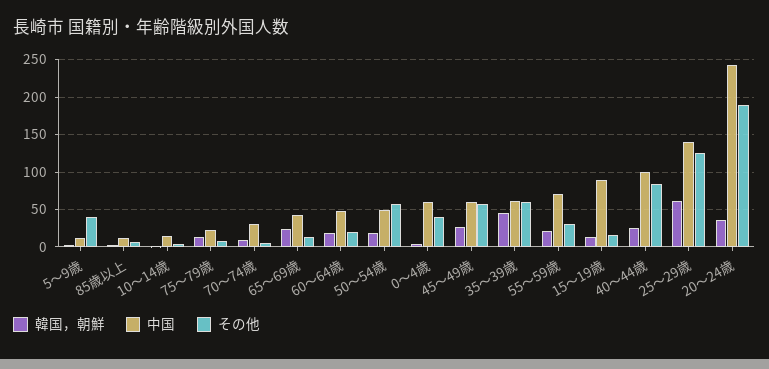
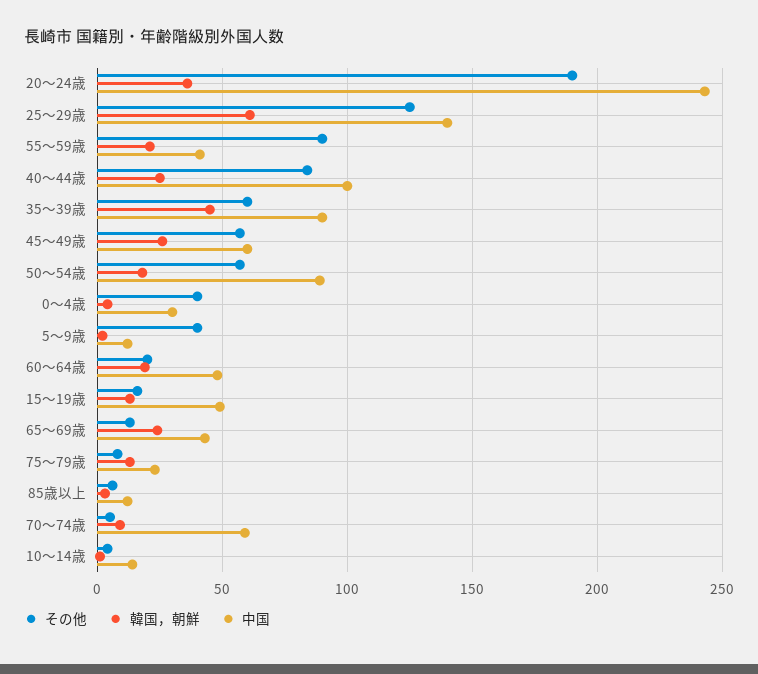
  {
    "韓国，朝鮮": {
      "5～9歳": 0,
      "85歳以上": 5,
      "10～14歳": 0,
      "75～79歳": 15,
      "70～74歳": 10,
      "65～69歳": 25,
      "60～64歳": 20,
      "50～54歳": 20,
      "0～4歳": 5,
      "45～49歳": 25,
      "35～39歳": 45,
      "55～59歳": 20,
      "15～19歳": 15,
      "40～44歳": 25,
      "25～29歳": 60,
      "20～24歳": 35
    },
    "中国": {
      "5～9歳": 10,
      "85歳以上": 10,
      "10～14歳": 15,
      "75～79歳": 25,
-     "70～74歳": 30,
+     "70～74歳": 60,
      "65～69歳": 45,
      "60～64歳": 50,
-     "50～54歳": 50,
+     "50～54歳": 90,
-     "0～4歳": 60,
+     "0～4歳": 30,
      "45～49歳": 60,
-     "35～39歳": 60,
+     "35～39歳": 90,
-     "55～59歳": 70,
+     "55～59歳": 40,
-     "15～19歳": 90,
+     "15～19歳": 50,
      "40～44歳": 100,
      "25～29歳": 140,
      "20～24歳": 245
    },
    "その他": {
      "5～9歳": 40,
      "85歳以上": 5,
      "10～14歳": 5,
      "75～79歳": 10,
      "70～74歳": 5,
      "65～69歳": 15,
      "60～64歳": 20,
      "50～54歳": 55,
      "0～4歳": 40,
      "45～49歳": 55,
      "35～39歳": 60,
-     "55～59歳": 30,
+     "55～59歳": 90,
      "15～19歳": 15,
      "40～44歳": 85,
      "25～29歳": 125,
      "20～24歳": 190
    }
  }

